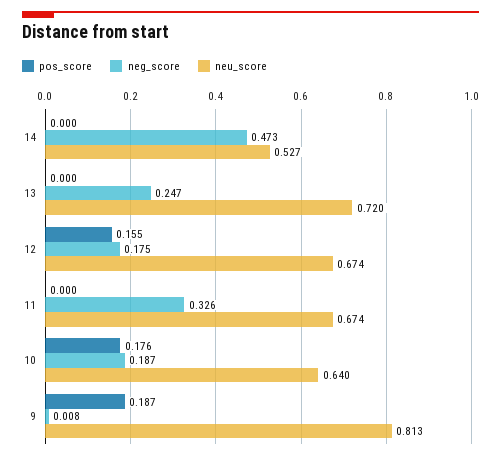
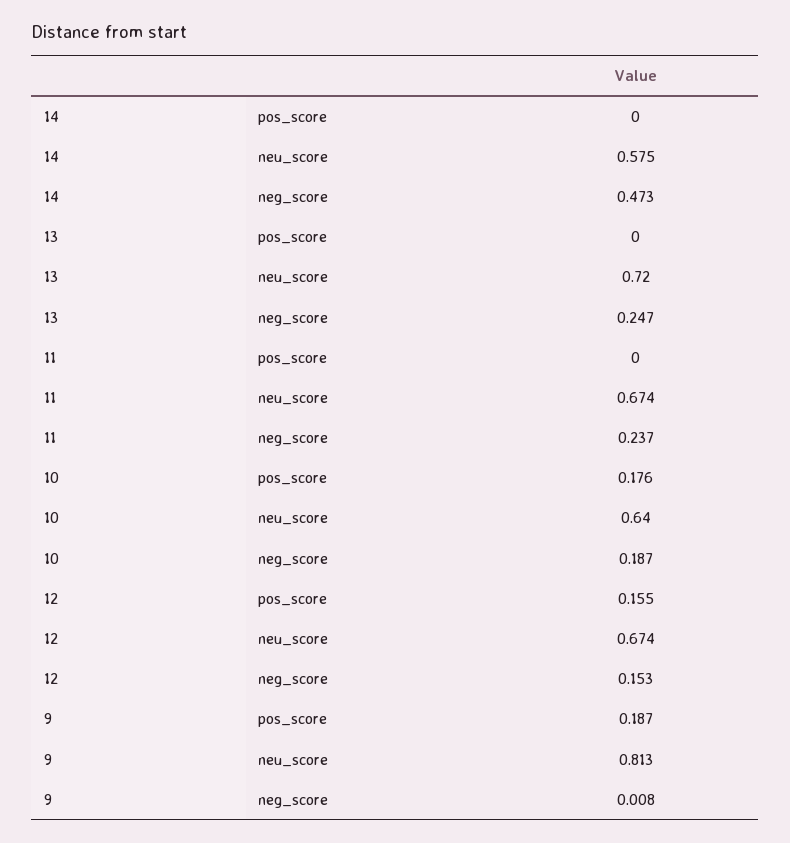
  {
    "pos_score": {
      "14": 0,
      "13": 0,
      "12": 0.155,
      "11": 0,
      "10": 0.176,
      "9": 0.187
    },
    "neg_score": {
      "14": 0.473,
      "13": 0.247,
-     "12": 0.175,
+     "12": 0.153,
-     "11": 0.326,
+     "11": 0.237,
      "10": 0.187,
      "9": 0.008
    },
    "neu_score": {
-     "14": 0.527,
+     "14": 0.575,
      "13": 0.72,
      "12": 0.674,
      "11": 0.674,
      "10": 0.64,
      "9": 0.813
    }
  }

